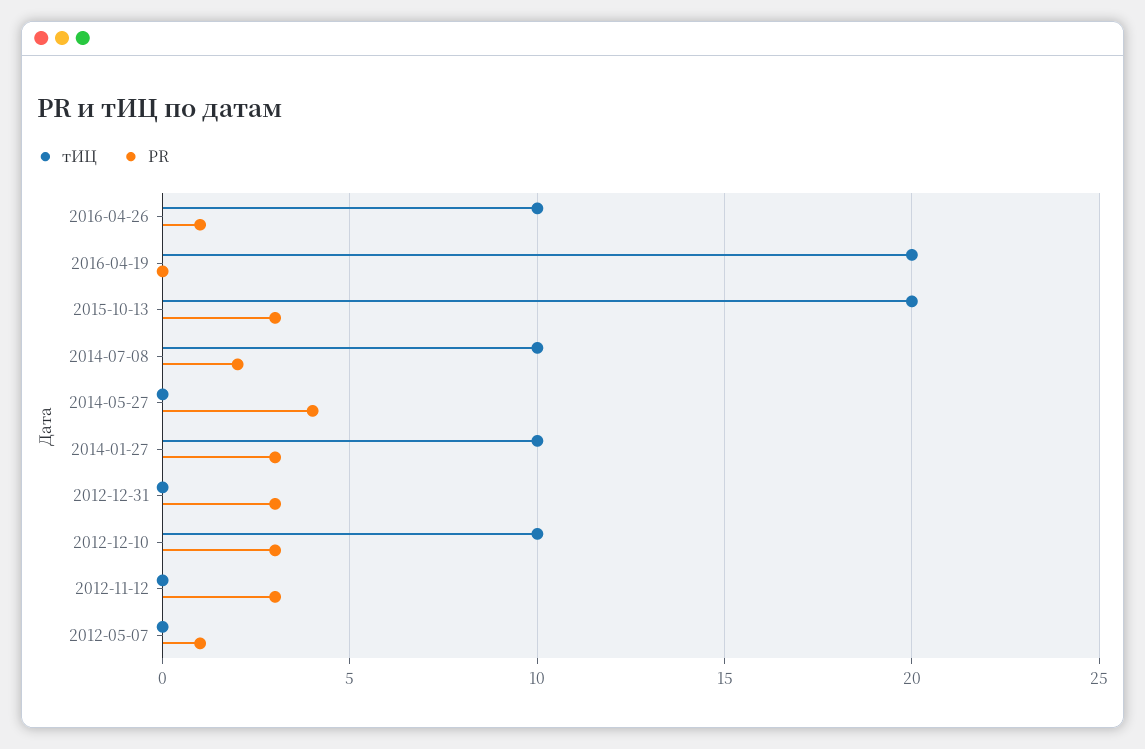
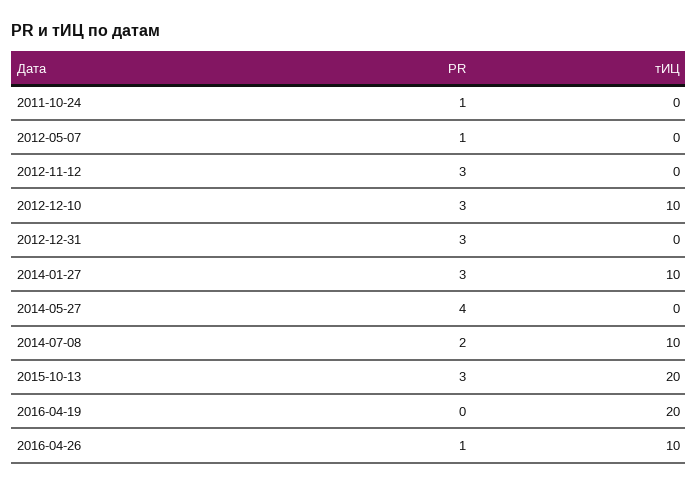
  {
    "тИЦ": {
      "2016-04-26": 10,
      "2016-04-19": 20,
      "2015-10-13": 20,
      "2014-07-08": 10,
      "2014-05-27": 0,
      "2014-01-27": 10,
      "2012-12-31": 0,
      "2012-12-10": 10,
      "2012-11-12": 0,
-     "2012-05-07": 0
+     "2012-05-07": 0,
+     "2011-10-24": 0
    },
    "PR": {
      "2016-04-26": 1,
      "2016-04-19": 0,
      "2015-10-13": 3,
      "2014-07-08": 2,
      "2014-05-27": 4,
      "2014-01-27": 3,
      "2012-12-31": 3,
      "2012-12-10": 3,
      "2012-11-12": 3,
-     "2012-05-07": 1
+     "2012-05-07": 1,
+     "2011-10-24": 1
    }
  }

